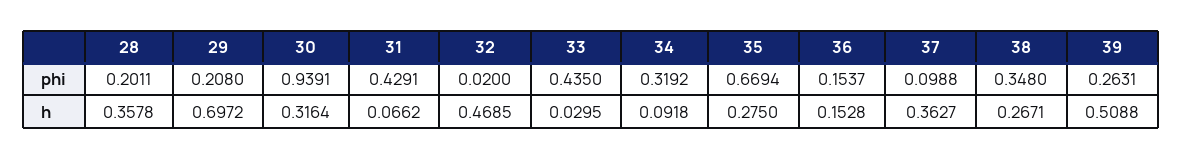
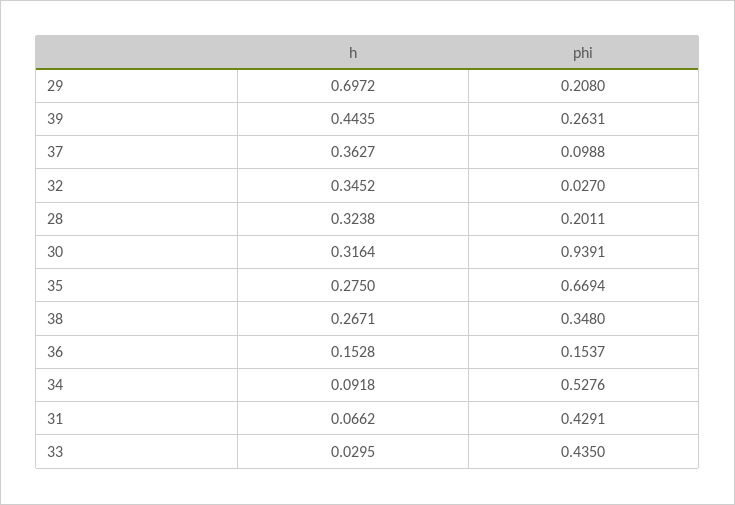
  {
    "28": {
      "phi": 0.2011,
-     "h": 0.3578
+     "h": 0.3238
    },
    "29": {
      "phi": 0.208,
      "h": 0.6972
    },
    "30": {
      "phi": 0.9391,
      "h": 0.3164
    },
    "31": {
      "phi": 0.4291,
      "h": 0.0662
    },
    "32": {
-     "phi": 0.02,
+     "phi": 0.027,
-     "h": 0.4685
+     "h": 0.3452
    },
    "33": {
      "phi": 0.435,
      "h": 0.0295
    },
    "34": {
-     "phi": 0.3192,
+     "phi": 0.5276,
      "h": 0.0918
    },
    "35": {
      "phi": 0.6694,
      "h": 0.275
    },
    "36": {
      "phi": 0.1537,
      "h": 0.1528
    },
    "37": {
      "phi": 0.0988,
      "h": 0.3627
    },
    "38": {
      "phi": 0.348,
      "h": 0.2671
    },
    "39": {
      "phi": 0.2631,
-     "h": 0.5088
+     "h": 0.4435
    }
  }

